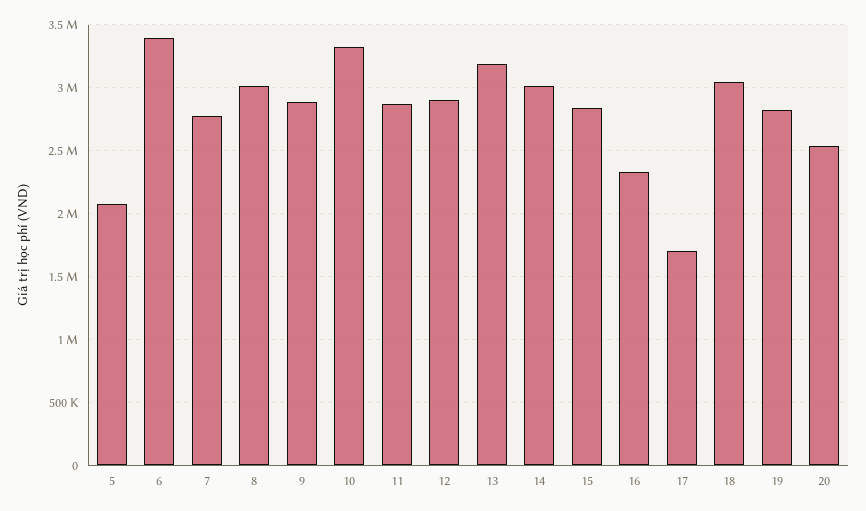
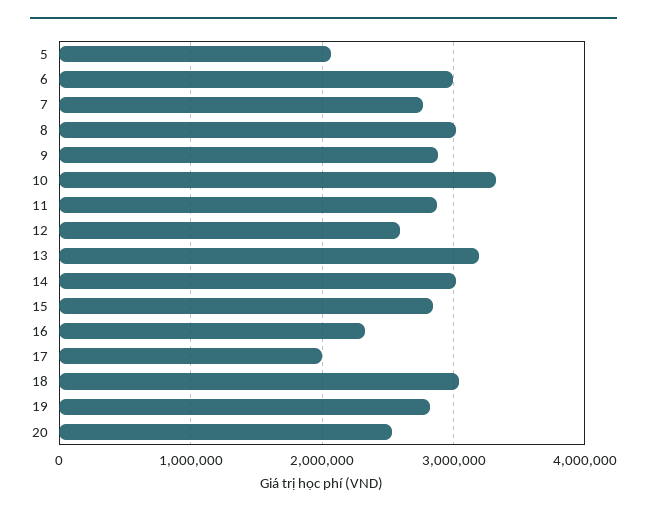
  {
    "5": 2050000,
-   "6": 3400000,
+   "6": 3000000,
    "7": 2750000,
    "8": 3000000,
    "9": 2900000,
    "10": 3300000,
    "11": 2850000,
-   "12": 2900000,
+   "12": 2600000,
    "13": 3200000,
    "14": 3000000,
    "15": 2850000,
    "16": 2350000,
-   "17": 1700000,
+   "17": 2000000,
    "18": 3050000,
    "19": 2800000,
    "20": 2550000
  }

